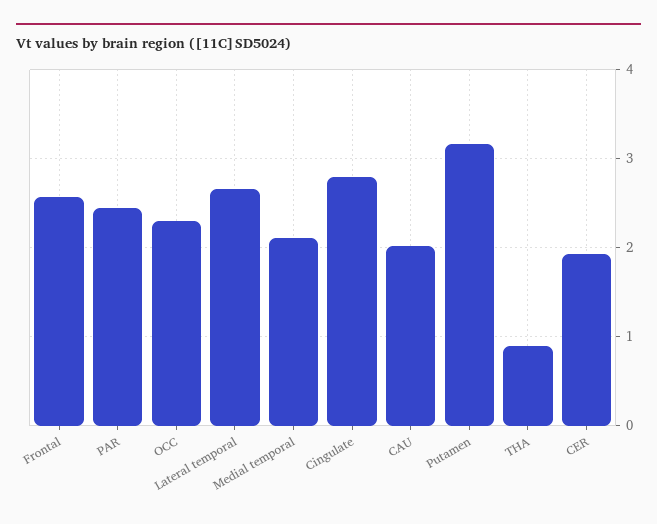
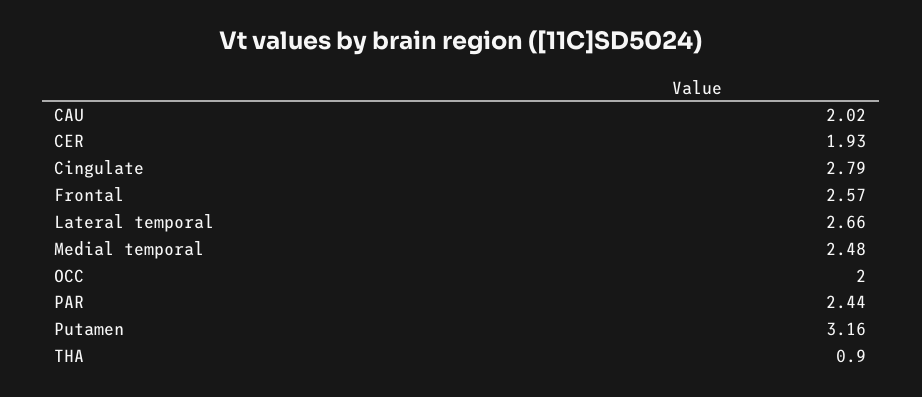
  {
    "Frontal": 2.57,
    "PAR": 2.44,
-   "OCC": 2.3,
+   "OCC": 2,
    "Lateral temporal": 2.66,
-   "Medial temporal": 2.1,
+   "Medial temporal": 2.48,
    "Cingulate": 2.79,
    "CAU": 2.02,
    "Putamen": 3.16,
    "THA": 0.9,
    "CER": 1.93
  }

